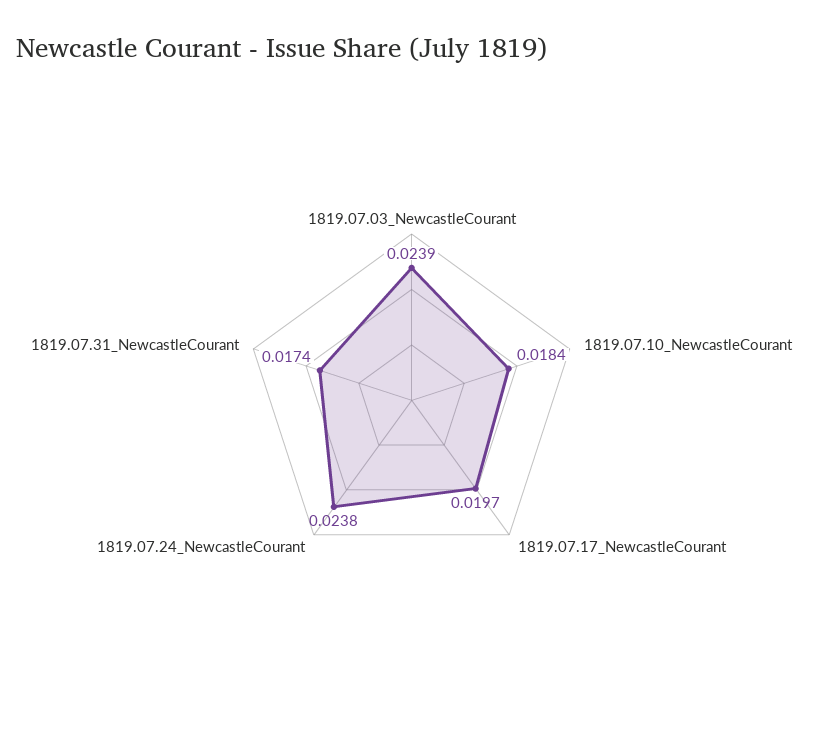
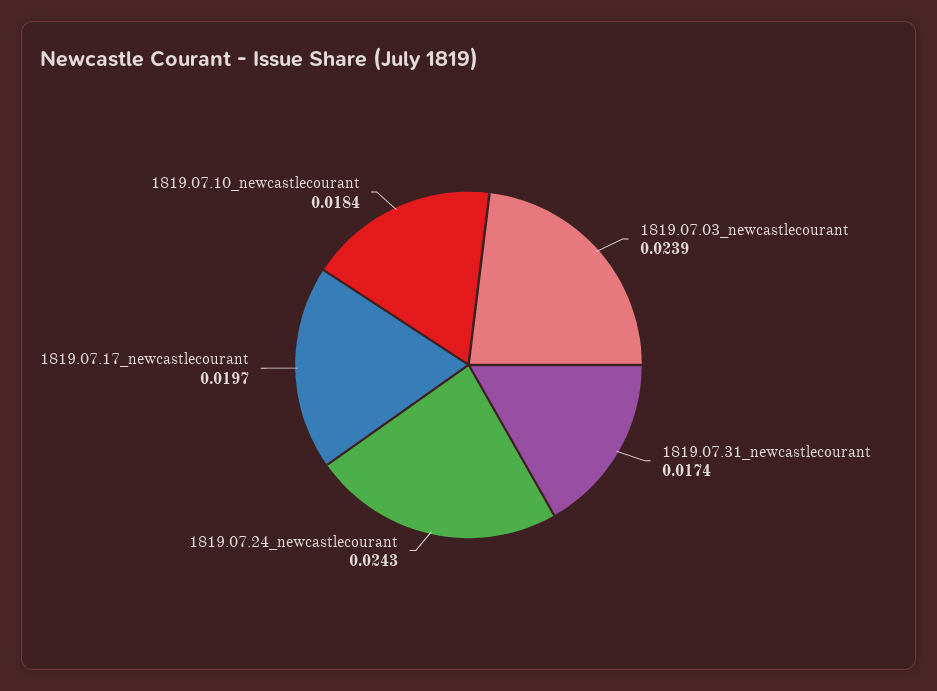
  {
    "1819.07.03_NewcastleCourant": 0.0239,
    "1819.07.10_NewcastleCourant": 0.0184,
    "1819.07.17_NewcastleCourant": 0.0197,
-   "1819.07.24_NewcastleCourant": 0.0238,
+   "1819.07.24_NewcastleCourant": 0.0243,
    "1819.07.31_NewcastleCourant": 0.0174
  }

